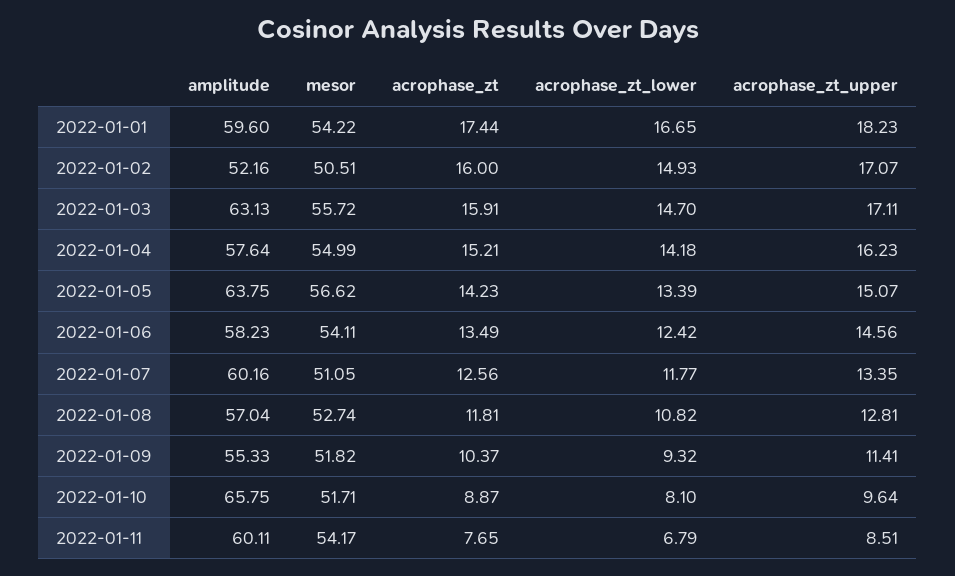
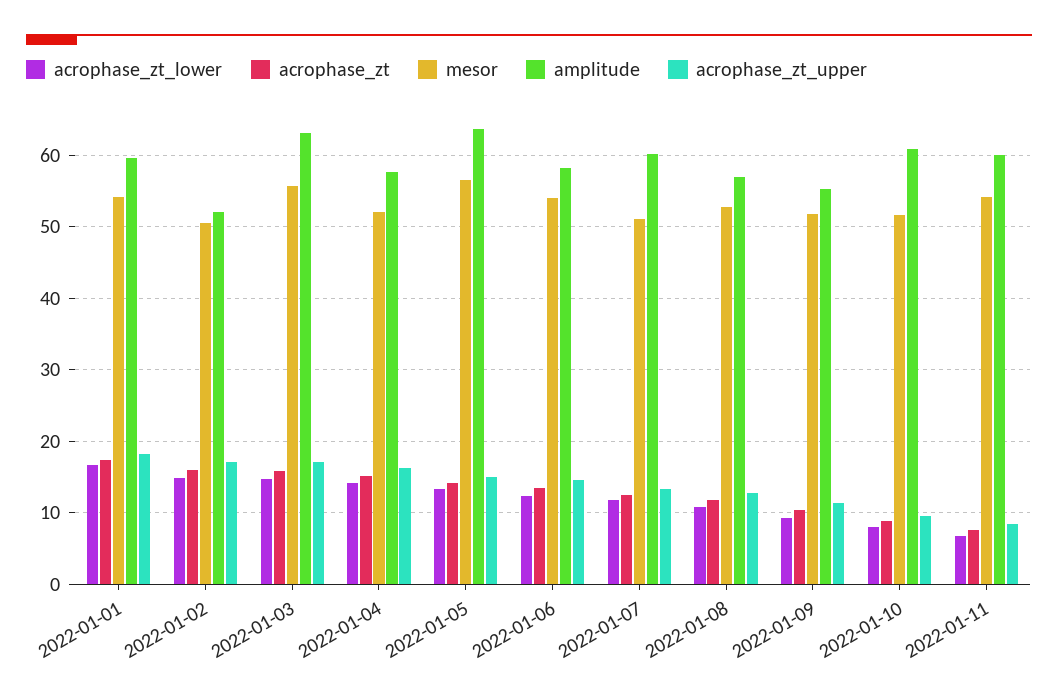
  {
    "amplitude": {
      "2022-01-01": 59.6,
      "2022-01-02": 52.16,
      "2022-01-03": 63.13,
      "2022-01-04": 57.64,
      "2022-01-05": 63.75,
      "2022-01-06": 58.23,
      "2022-01-07": 60.16,
      "2022-01-08": 57.04,
      "2022-01-09": 55.33,
-     "2022-01-10": 65.75,
+     "2022-01-10": 61,
      "2022-01-11": 60.11
    },
    "mesor": {
      "2022-01-01": 54.22,
      "2022-01-02": 50.51,
      "2022-01-03": 55.72,
-     "2022-01-04": 54.99,
+     "2022-01-04": 52,
      "2022-01-05": 56.62,
      "2022-01-06": 54.11,
      "2022-01-07": 51.05,
      "2022-01-08": 52.74,
      "2022-01-09": 51.82,
      "2022-01-10": 51.71,
      "2022-01-11": 54.17
    },
    "acrophase_zt": {
      "2022-01-01": 17.44,
      "2022-01-02": 16,
      "2022-01-03": 15.91,
      "2022-01-04": 15.21,
      "2022-01-05": 14.23,
      "2022-01-06": 13.49,
      "2022-01-07": 12.56,
      "2022-01-08": 11.81,
      "2022-01-09": 10.37,
      "2022-01-10": 8.87,
      "2022-01-11": 7.65
    },
    "acrophase_zt_lower": {
      "2022-01-01": 16.65,
      "2022-01-02": 14.93,
      "2022-01-03": 14.7,
      "2022-01-04": 14.18,
      "2022-01-05": 13.39,
      "2022-01-06": 12.42,
      "2022-01-07": 11.77,
      "2022-01-08": 10.82,
      "2022-01-09": 9.32,
      "2022-01-10": 8.1,
      "2022-01-11": 6.79
    },
    "acrophase_zt_upper": {
      "2022-01-01": 18.23,
      "2022-01-02": 17.07,
      "2022-01-03": 17.11,
      "2022-01-04": 16.23,
      "2022-01-05": 15.07,
      "2022-01-06": 14.56,
      "2022-01-07": 13.35,
      "2022-01-08": 12.81,
      "2022-01-09": 11.41,
      "2022-01-10": 9.64,
      "2022-01-11": 8.51
    }
  }

